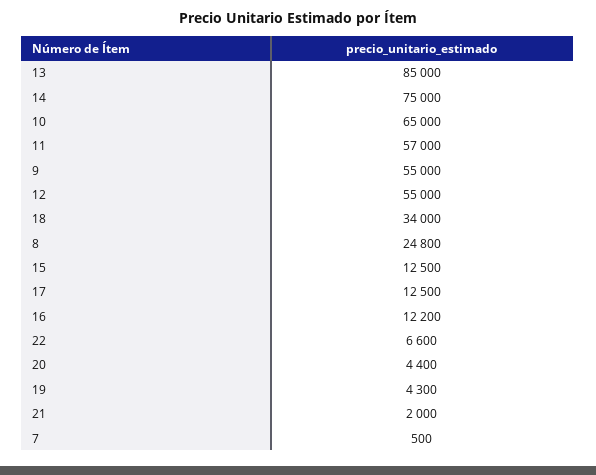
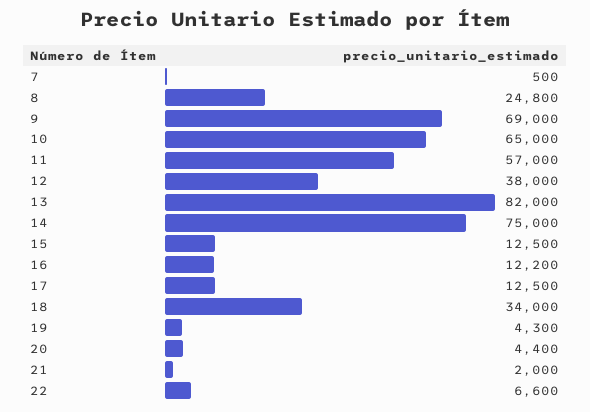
  {
-   "13": 85000,
+   "13": 82000,
    "14": 75000,
    "10": 65000,
    "11": 57000,
-   "9": 55000,
+   "9": 69000,
-   "12": 55000,
+   "12": 38000,
    "18": 34000,
    "8": 24800,
    "15": 12500,
    "17": 12500,
    "16": 12200,
    "22": 6600,
    "20": 4400,
    "19": 4300,
    "21": 2000,
    "7": 500
  }

